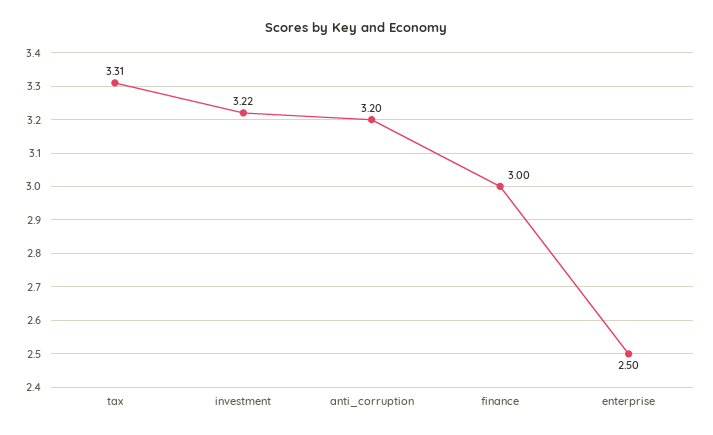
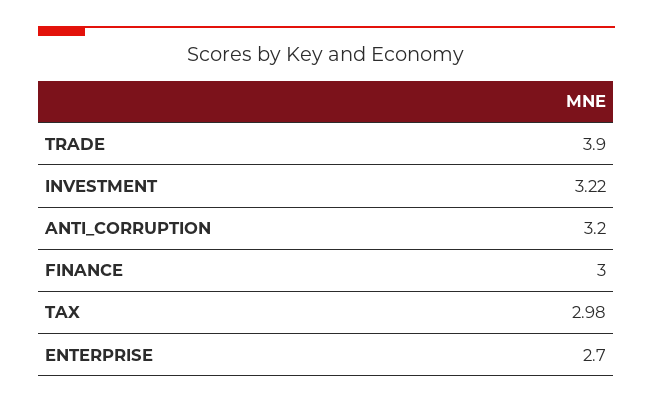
  {
-   "tax": 3.31,
+   "tax": 2.98,
    "investment": 3.22,
    "anti_corruption": 3.2,
    "finance": 3,
-   "enterprise": 2.5
+   "enterprise": 2.7,
+   "TRADE": 3.9
  }

